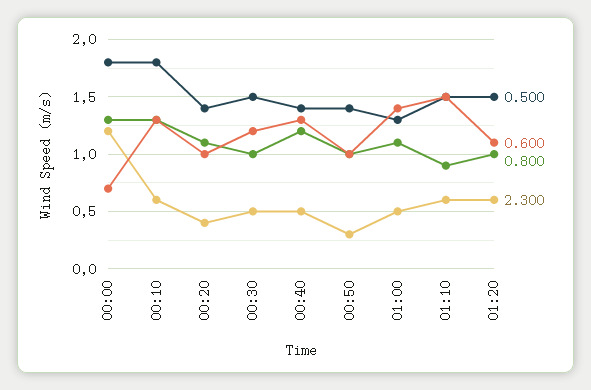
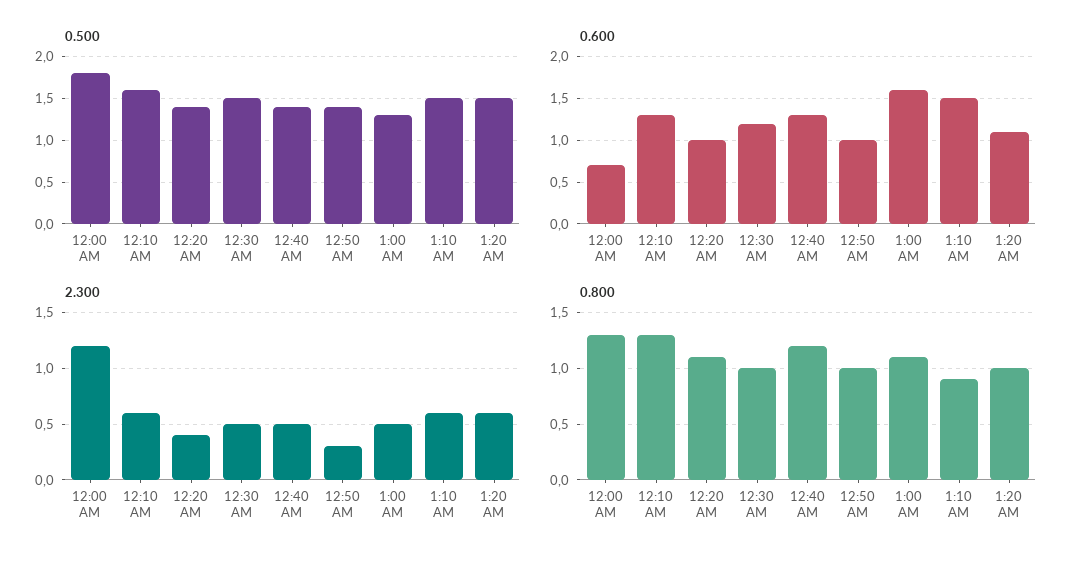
  {
    "0.500": {
      "00:00": 1.8,
-     "00:10": 1.8,
+     "00:10": 1.6,
      "00:20": 1.4,
      "00:30": 1.5,
      "00:40": 1.4,
      "00:50": 1.4,
      "01:00": 1.3,
      "01:10": 1.5,
      "01:20": 1.5
    },
    "0.600": {
      "00:00": 0.7,
      "00:10": 1.3,
      "00:20": 1,
      "00:30": 1.2,
      "00:40": 1.3,
      "00:50": 1,
-     "01:00": 1.4,
+     "01:00": 1.6,
      "01:10": 1.5,
      "01:20": 1.1
    },
    "0.800": {
      "00:00": 1.3,
      "00:10": 1.3,
      "00:20": 1.1,
      "00:30": 1,
      "00:40": 1.2,
      "00:50": 1,
      "01:00": 1.1,
      "01:10": 0.9,
      "01:20": 1
    },
    "2.300": {
      "00:00": 1.2,
      "00:10": 0.6,
      "00:20": 0.4,
      "00:30": 0.5,
      "00:40": 0.5,
      "00:50": 0.3,
      "01:00": 0.5,
      "01:10": 0.6,
      "01:20": 0.6
    }
  }

